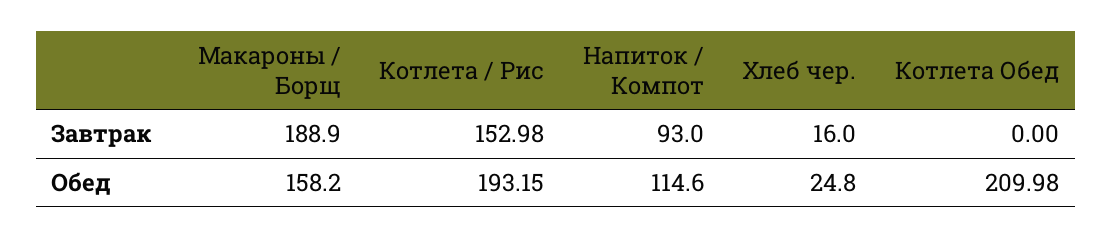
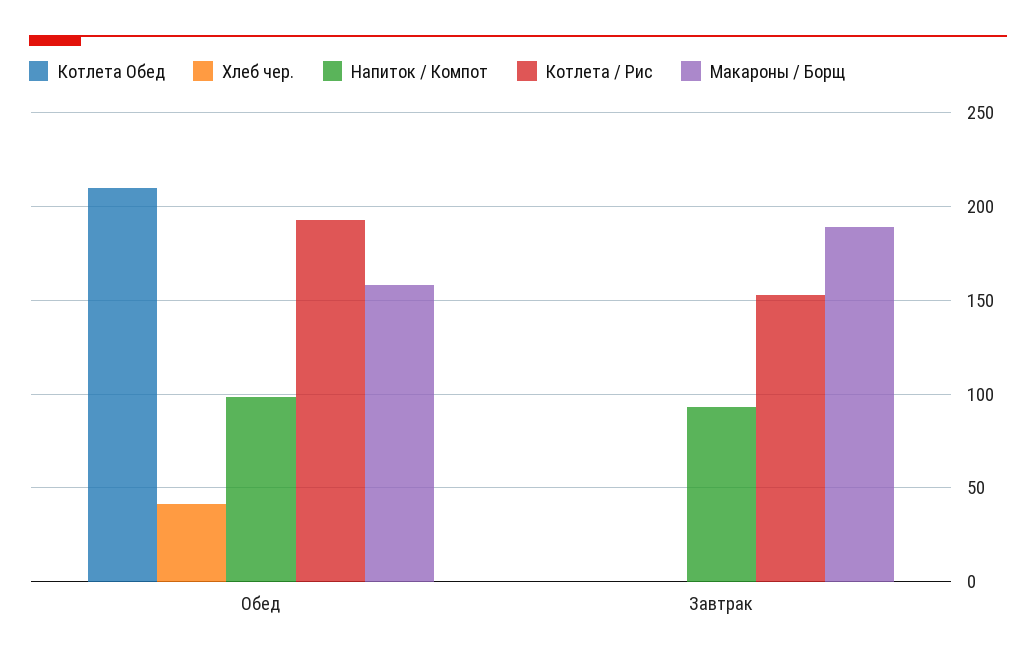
  {
    "Макароны / Борщ": {
      "Завтрак": 188.9,
      "Обед": 158.2
    },
    "Котлета / Рис": {
      "Завтрак": 152.98,
      "Обед": 193.15
    },
    "Напиток / Компот": {
      "Завтрак": 93,
-     "Обед": 114.6
+     "Обед": 100
    },
    "Хлеб чер.": {
-     "Завтрак": 16,
+     "Завтрак": 0,
-     "Обед": 24.8
+     "Обед": 40
    },
    "Котлета Обед": {
      "Завтрак": 0,
      "Обед": 209.98
    }
  }

